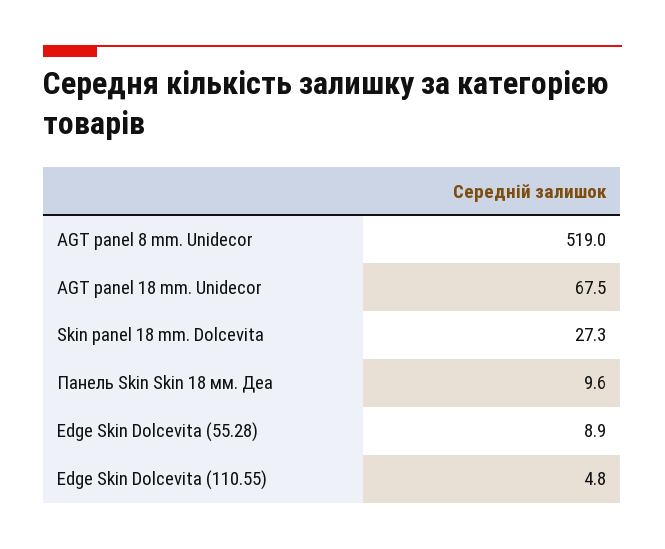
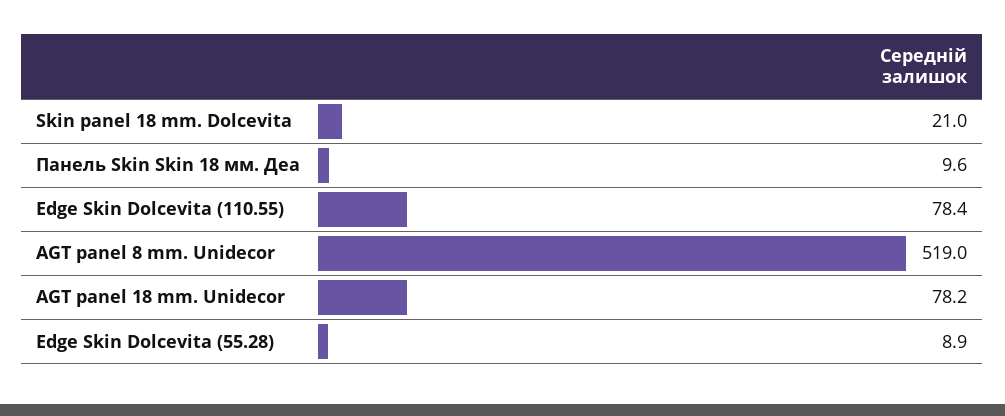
  {
    "AGT panel 8 mm. Unidecor": 519,
-   "AGT panel 18 mm. Unidecor": 67.5,
+   "AGT panel 18 mm. Unidecor": 78.2,
-   "Skin panel 18 mm. Dolcevita": 27.3,
+   "Skin panel 18 mm. Dolcevita": 21,
    "Панель Skin Skin 18 мм. Деа": 9.6,
    "Edge Skin Dolcevita (55.28)": 8.9,
-   "Edge Skin Dolcevita (110.55)": 4.8
+   "Edge Skin Dolcevita (110.55)": 78.4
  }

